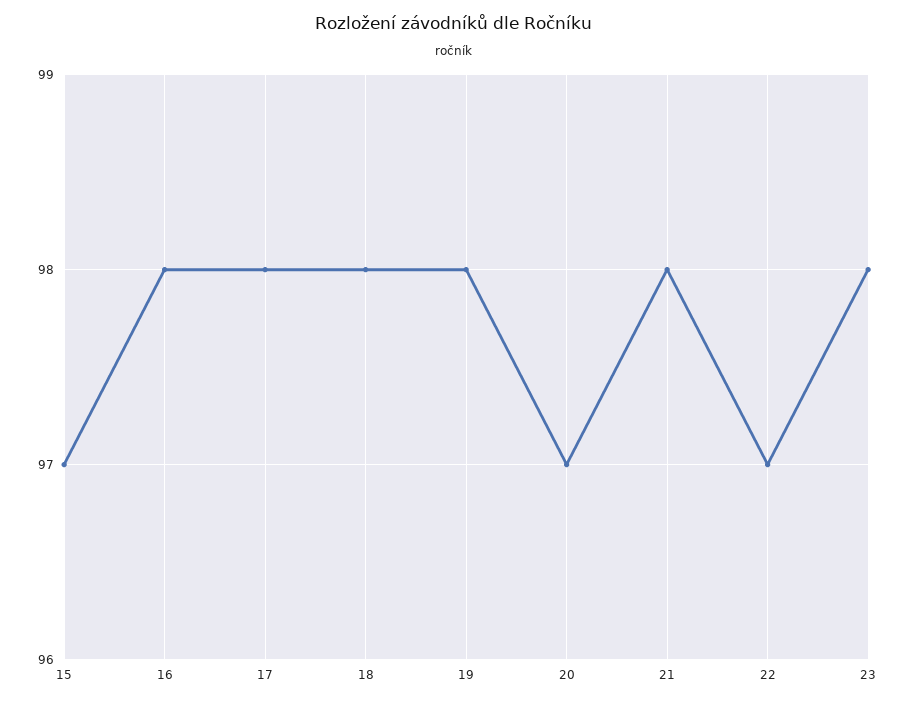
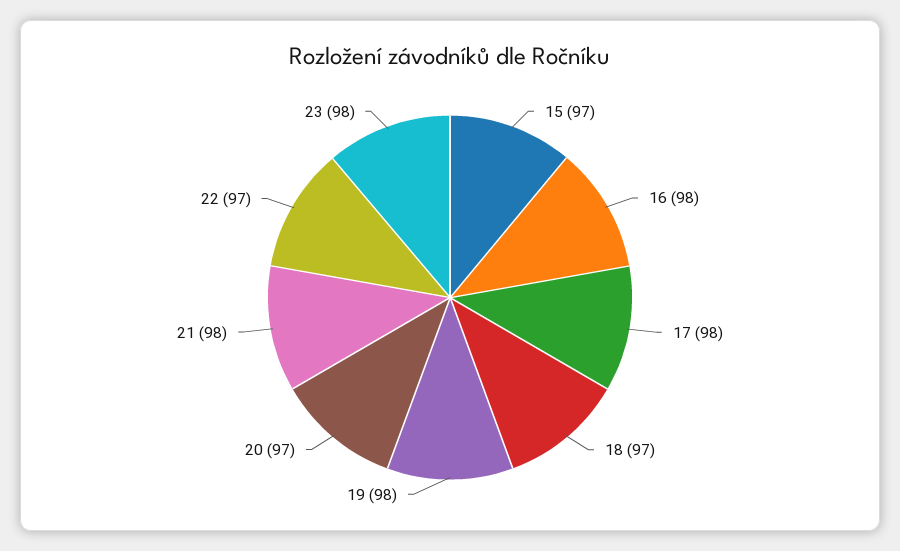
  {
    "15": 97,
    "16": 98,
    "17": 98,
-   "18": 98,
+   "18": 97,
    "19": 98,
    "20": 97,
    "21": 98,
    "22": 97,
    "23": 98
  }

